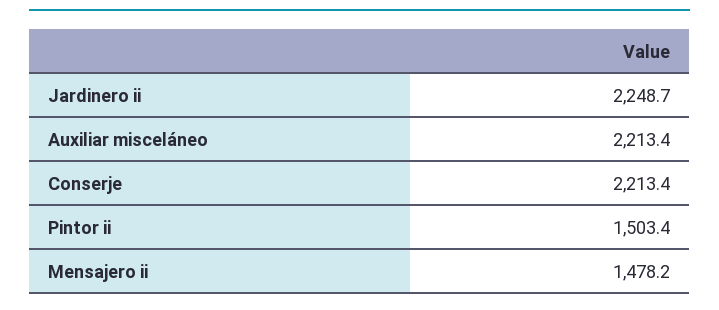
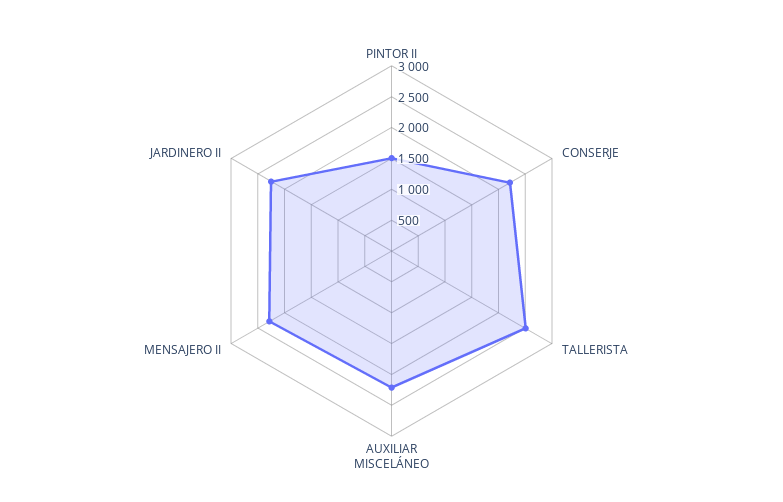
  {
    "Jardinero ii": 2248.7,
    "Auxiliar misceláneo": 2213.4,
    "Conserje": 2213.4,
    "Pintor ii": 1503.4,
-   "Mensajero ii": 1478.2
+   "Mensajero ii": 2250,
+   "TALLERISTA": 2500
  }

